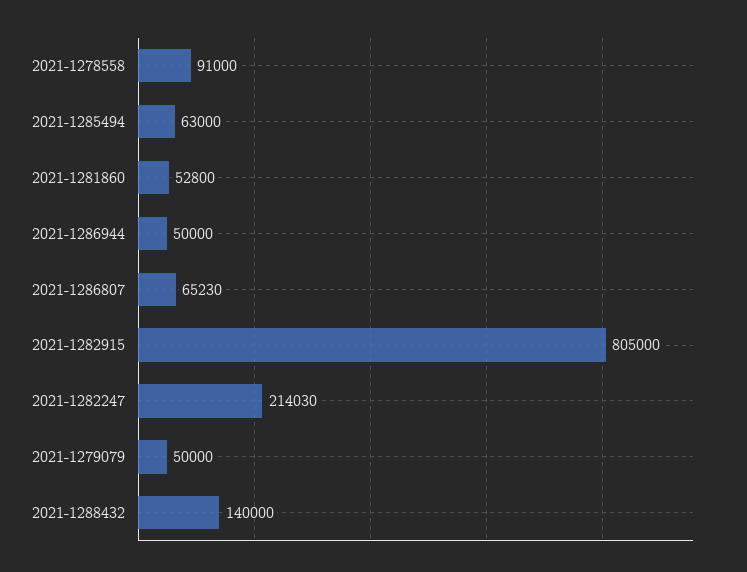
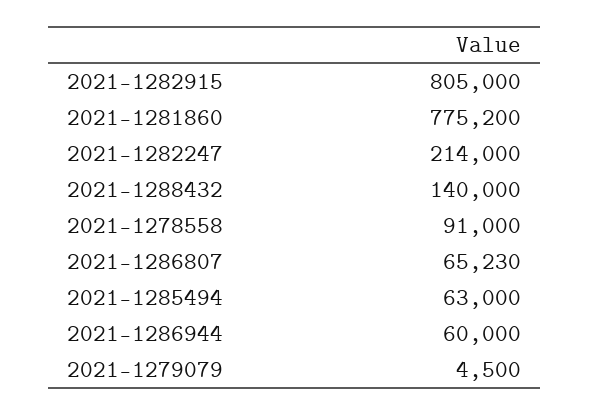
  {
    "2021-1278558": 91000,
    "2021-1285494": 63000,
-   "2021-1281860": 52800,
+   "2021-1281860": 775200,
-   "2021-1286944": 50000,
+   "2021-1286944": 60000,
    "2021-1286807": 65230,
    "2021-1282915": 805000,
-   "2021-1282247": 214030,
+   "2021-1282247": 214000,
-   "2021-1279079": 50000,
+   "2021-1279079": 4500,
    "2021-1288432": 140000
  }

